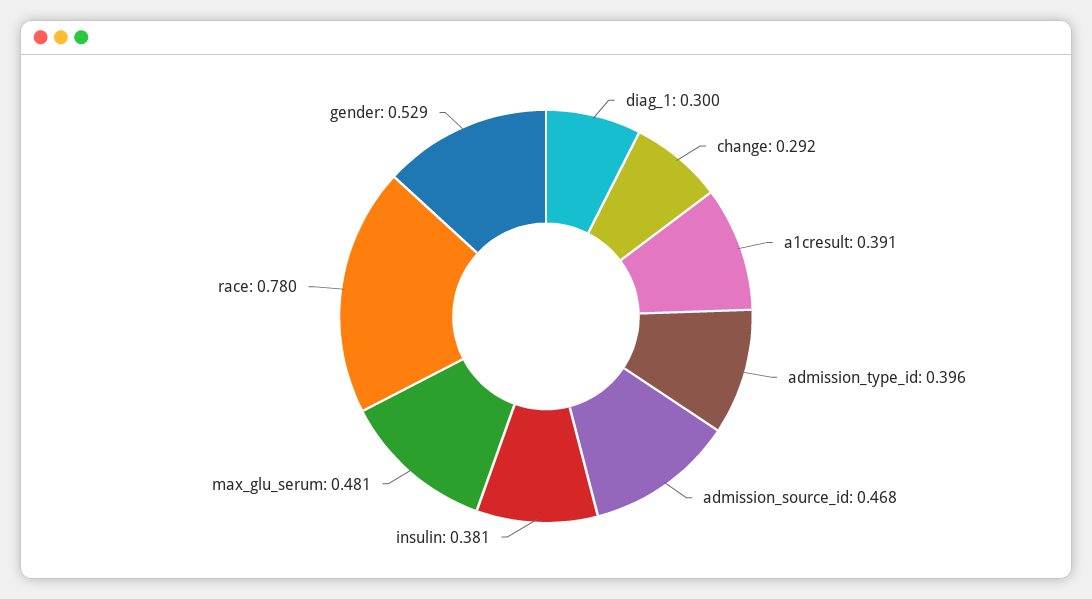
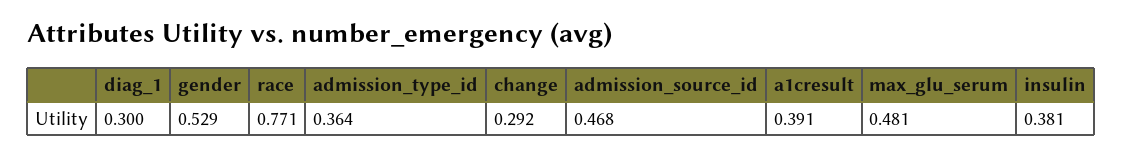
  {
    "diag_1": 0.3,
    "change": 0.292,
    "a1cresult": 0.391,
-   "admission_type_id": 0.396,
+   "admission_type_id": 0.364,
    "admission_source_id": 0.468,
    "insulin": 0.381,
    "max_glu_serum": 0.481,
-   "race": 0.78,
+   "race": 0.771,
    "gender": 0.529
  }

